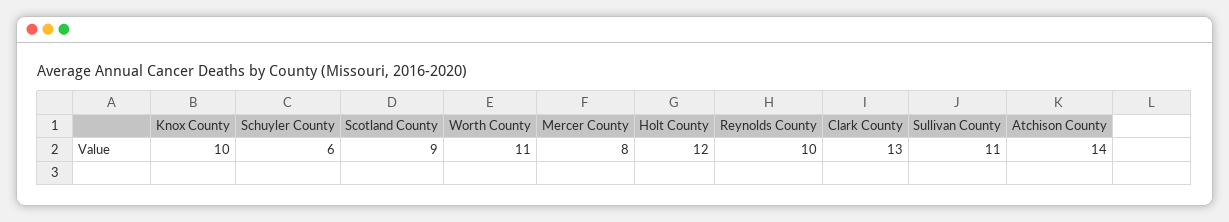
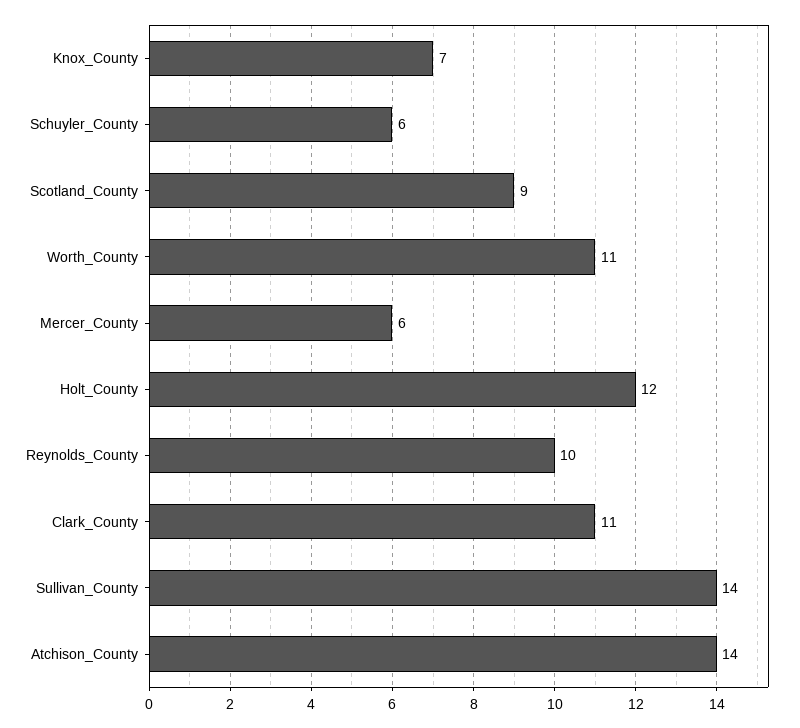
  {
-   "Knox County": 10,
+   "Knox County": 7,
    "Schuyler County": 6,
    "Scotland County": 9,
    "Worth County": 11,
-   "Mercer County": 8,
+   "Mercer County": 6,
    "Holt County": 12,
    "Reynolds County": 10,
-   "Clark County": 13,
+   "Clark County": 11,
-   "Sullivan County": 11,
+   "Sullivan County": 14,
    "Atchison County": 14
  }

